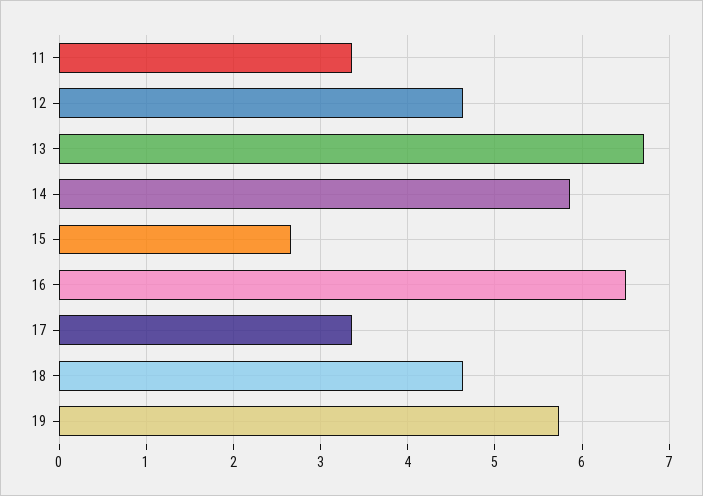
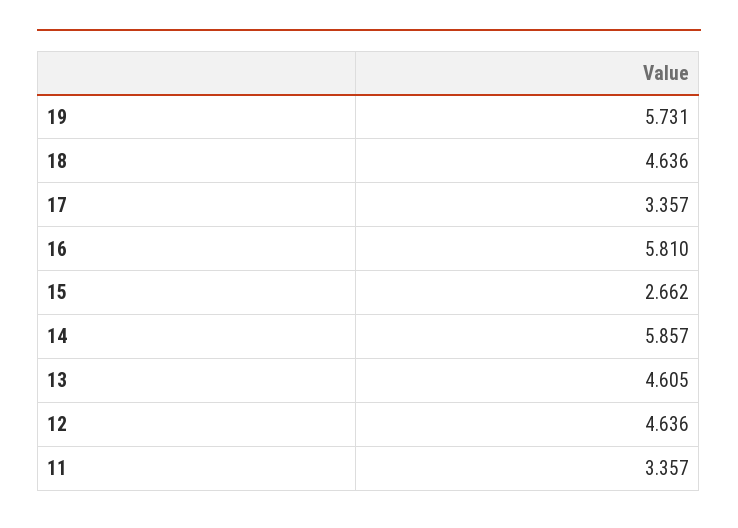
  {
    "11": 3.357,
    "12": 4.636,
-   "13": 6.7,
+   "13": 4.605,
    "14": 5.857,
    "15": 2.662,
-   "16": 6.5,
+   "16": 5.81,
    "17": 3.357,
    "18": 4.636,
    "19": 5.731
  }

